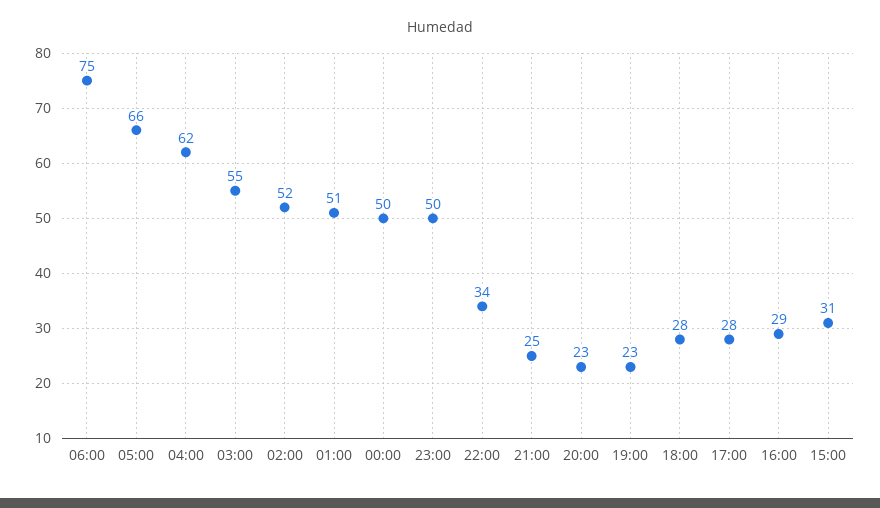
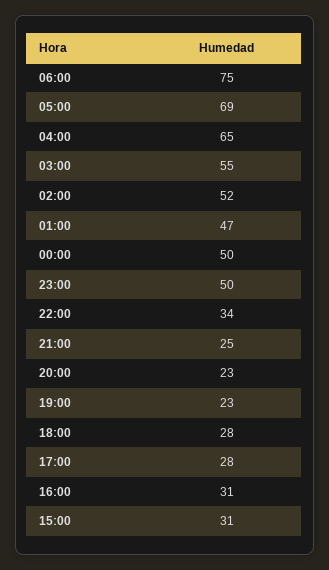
  {
    "06:00": 75,
-   "05:00": 66,
+   "05:00": 69,
-   "04:00": 62,
+   "04:00": 65,
    "03:00": 55,
    "02:00": 52,
-   "01:00": 51,
+   "01:00": 47,
    "00:00": 50,
    "23:00": 50,
    "22:00": 34,
    "21:00": 25,
    "20:00": 23,
    "19:00": 23,
    "18:00": 28,
    "17:00": 28,
-   "16:00": 29,
+   "16:00": 31,
    "15:00": 31
  }

